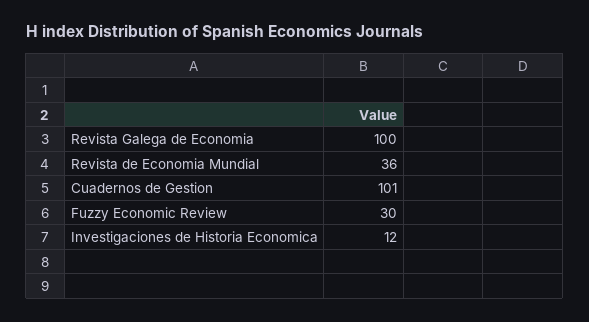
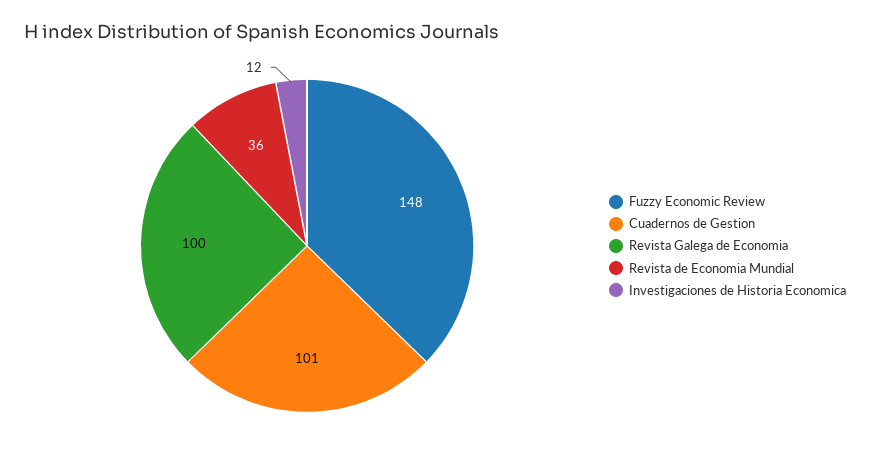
  {
    "Revista Galega de Economia": 100,
    "Revista de Economia Mundial": 36,
    "Cuadernos de Gestion": 101,
-   "Fuzzy Economic Review": 30,
+   "Fuzzy Economic Review": 148,
    "Investigaciones de Historia Economica": 12
  }

